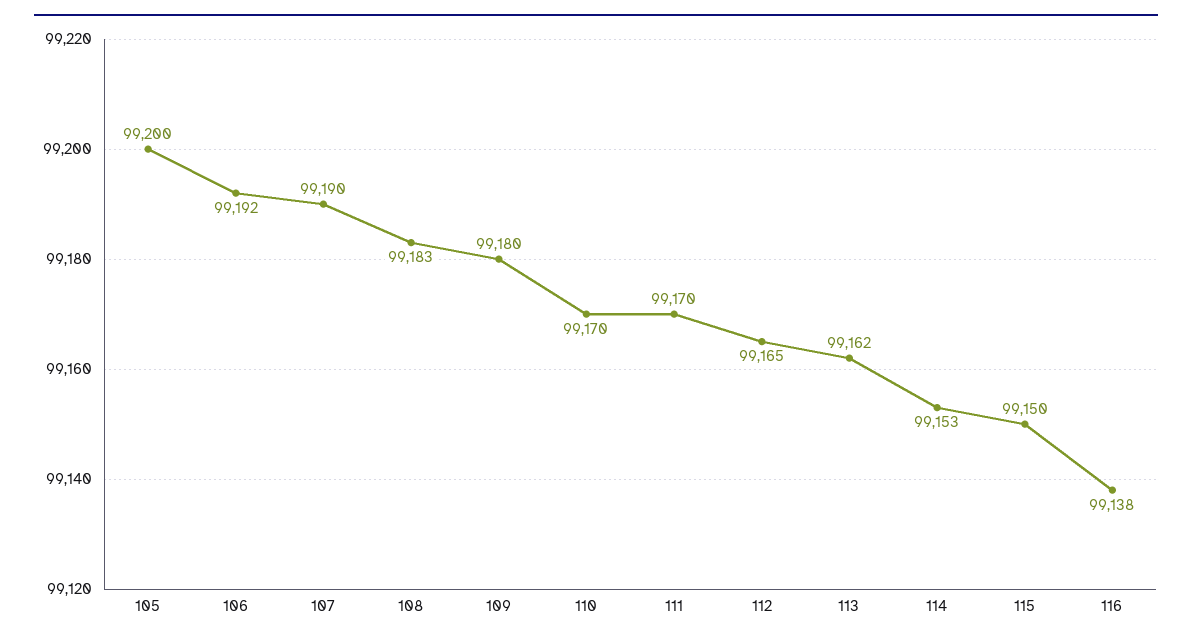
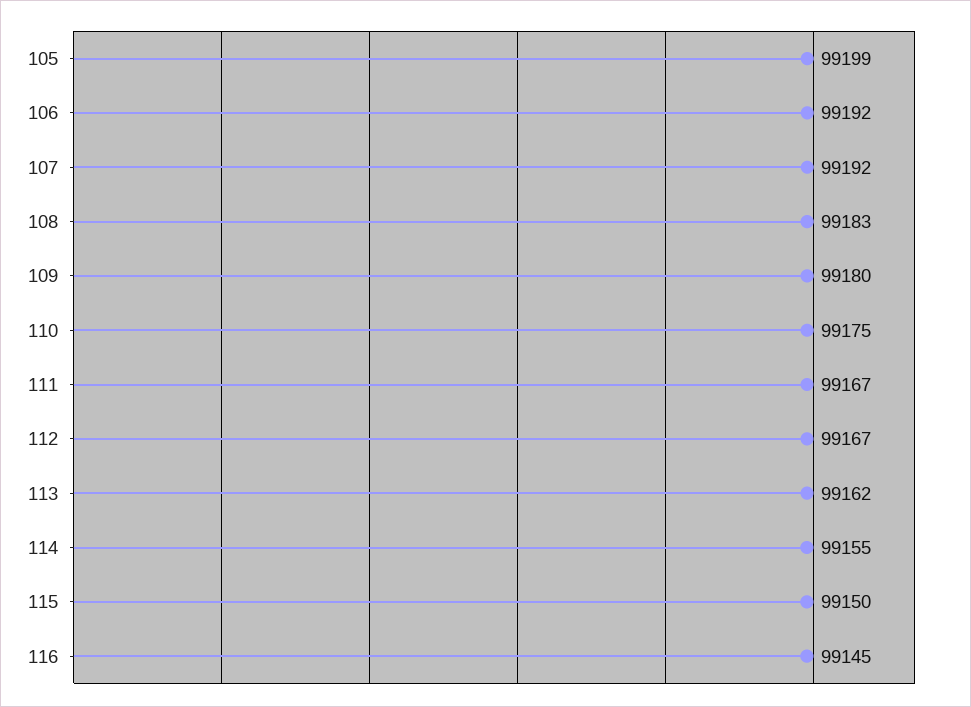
  {
-   "105": 99200,
+   "105": 99199,
    "106": 99192,
-   "107": 99190,
+   "107": 99192,
    "108": 99183,
    "109": 99180,
-   "110": 99170,
+   "110": 99175,
-   "111": 99170,
+   "111": 99167,
-   "112": 99165,
+   "112": 99167,
    "113": 99162,
-   "114": 99153,
+   "114": 99155,
    "115": 99150,
-   "116": 99138
+   "116": 99145
  }

